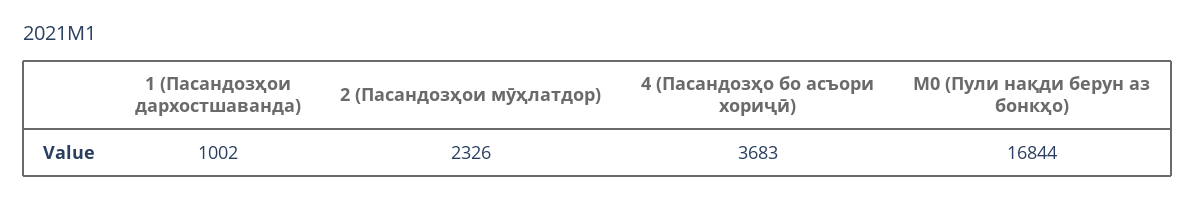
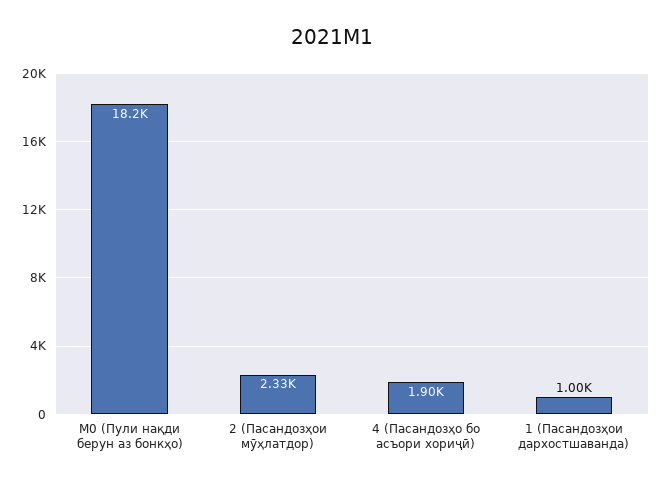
  {
    "1 (Пасандозҳои дархостшаванда)": 1002,
    "2 (Пасандозҳои мӯҳлатдор)": 2326,
-   "4 (Пасандозҳо бо асъори хориҷӣ)": 3683,
+   "4 (Пасандозҳо бо асъори хориҷӣ)": 1900,
-   "М0 (Пули нақди берун аз бонкҳо)": 16844
+   "М0 (Пули нақди берун аз бонкҳо)": 18200
  }

